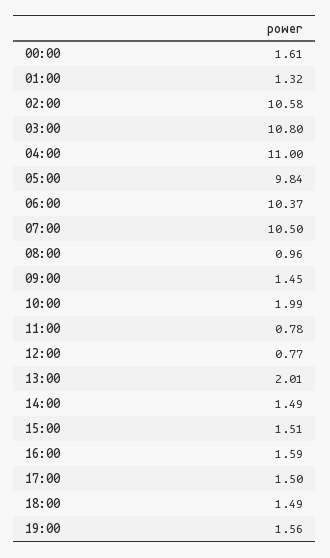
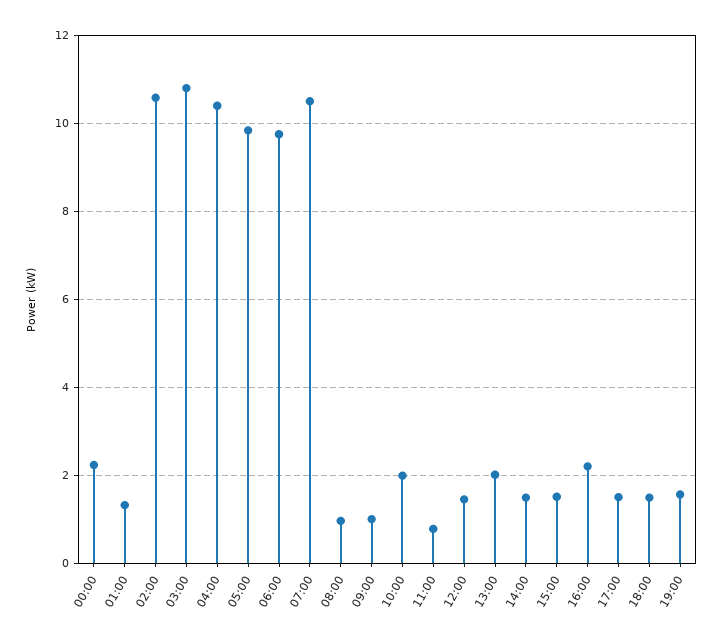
  {
-   "00:00": 1.61,
+   "00:00": 2.2,
    "01:00": 1.32,
    "02:00": 10.58,
    "03:00": 10.8,
-   "04:00": 11,
+   "04:00": 10.4,
    "05:00": 9.84,
-   "06:00": 10.37,
+   "06:00": 9.8,
    "07:00": 10.5,
    "08:00": 0.96,
-   "09:00": 1.45,
+   "09:00": 1,
    "10:00": 1.99,
    "11:00": 0.78,
-   "12:00": 0.77,
+   "12:00": 1.4,
    "13:00": 2.01,
    "14:00": 1.49,
    "15:00": 1.51,
-   "16:00": 1.59,
+   "16:00": 2.2,
    "17:00": 1.5,
    "18:00": 1.49,
    "19:00": 1.56
  }

